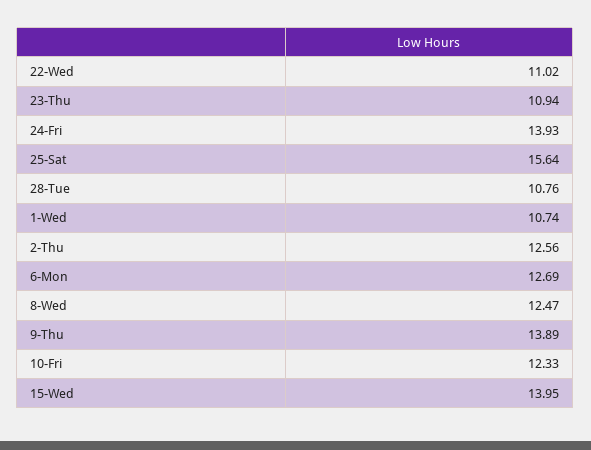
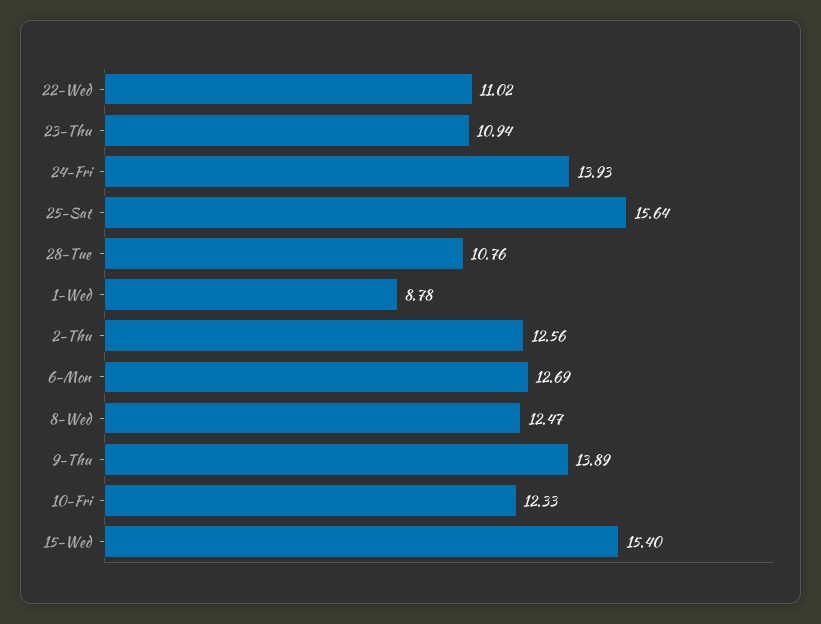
  {
    "22-Wed": 11.02,
    "23-Thu": 10.94,
    "24-Fri": 13.93,
    "25-Sat": 15.64,
    "28-Tue": 10.76,
-   "1-Wed": 10.74,
+   "1-Wed": 8.78,
    "2-Thu": 12.56,
    "6-Mon": 12.69,
    "8-Wed": 12.47,
    "9-Thu": 13.89,
    "10-Fri": 12.33,
-   "15-Wed": 13.95
+   "15-Wed": 15.4
  }

